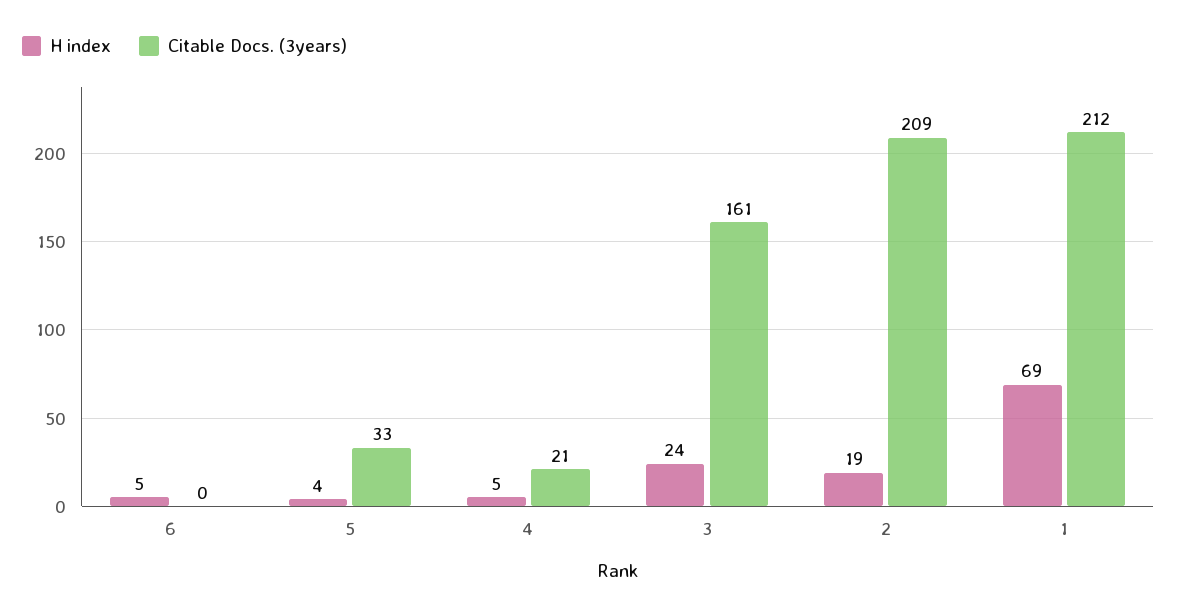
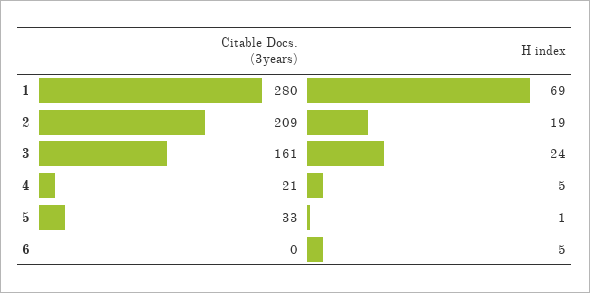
  {
    "H index": {
      "6": 5,
-     "5": 4,
+     "5": 1,
      "4": 5,
      "3": 24,
      "2": 19,
      "1": 69
    },
    "Citable Docs. (3years)": {
      "6": 0,
      "5": 33,
      "4": 21,
      "3": 161,
      "2": 209,
-     "1": 212
+     "1": 280
    }
  }

